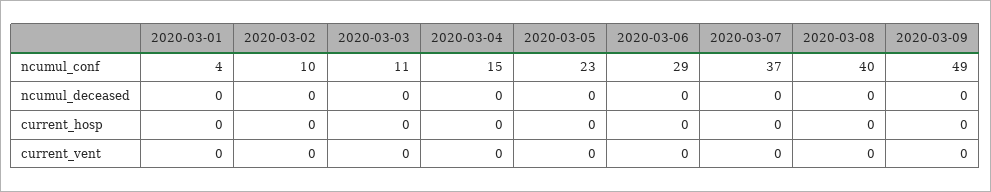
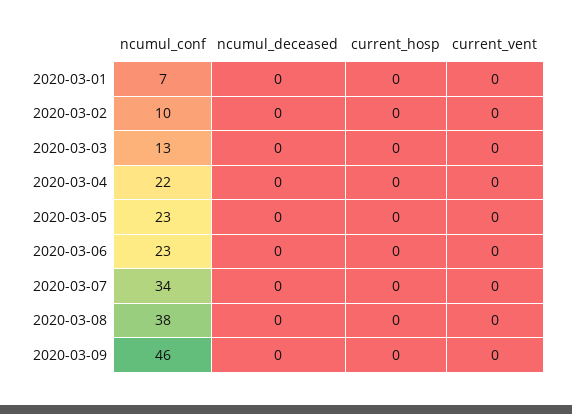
  {
    "2020-03-01": {
-     "ncumul_conf": 4,
+     "ncumul_conf": 7,
      "ncumul_deceased": 0,
      "current_hosp": 0,
      "current_vent": 0
    },
    "2020-03-02": {
      "ncumul_conf": 10,
      "ncumul_deceased": 0,
      "current_hosp": 0,
      "current_vent": 0
    },
    "2020-03-03": {
-     "ncumul_conf": 11,
+     "ncumul_conf": 13,
      "ncumul_deceased": 0,
      "current_hosp": 0,
      "current_vent": 0
    },
    "2020-03-04": {
-     "ncumul_conf": 15,
+     "ncumul_conf": 22,
      "ncumul_deceased": 0,
      "current_hosp": 0,
      "current_vent": 0
    },
    "2020-03-05": {
      "ncumul_conf": 23,
      "ncumul_deceased": 0,
      "current_hosp": 0,
      "current_vent": 0
    },
    "2020-03-06": {
-     "ncumul_conf": 29,
+     "ncumul_conf": 23,
      "ncumul_deceased": 0,
      "current_hosp": 0,
      "current_vent": 0
    },
    "2020-03-07": {
-     "ncumul_conf": 37,
+     "ncumul_conf": 34,
      "ncumul_deceased": 0,
      "current_hosp": 0,
      "current_vent": 0
    },
    "2020-03-08": {
-     "ncumul_conf": 40,
+     "ncumul_conf": 38,
      "ncumul_deceased": 0,
      "current_hosp": 0,
      "current_vent": 0
    },
    "2020-03-09": {
-     "ncumul_conf": 49,
+     "ncumul_conf": 46,
      "ncumul_deceased": 0,
      "current_hosp": 0,
      "current_vent": 0
    }
  }

